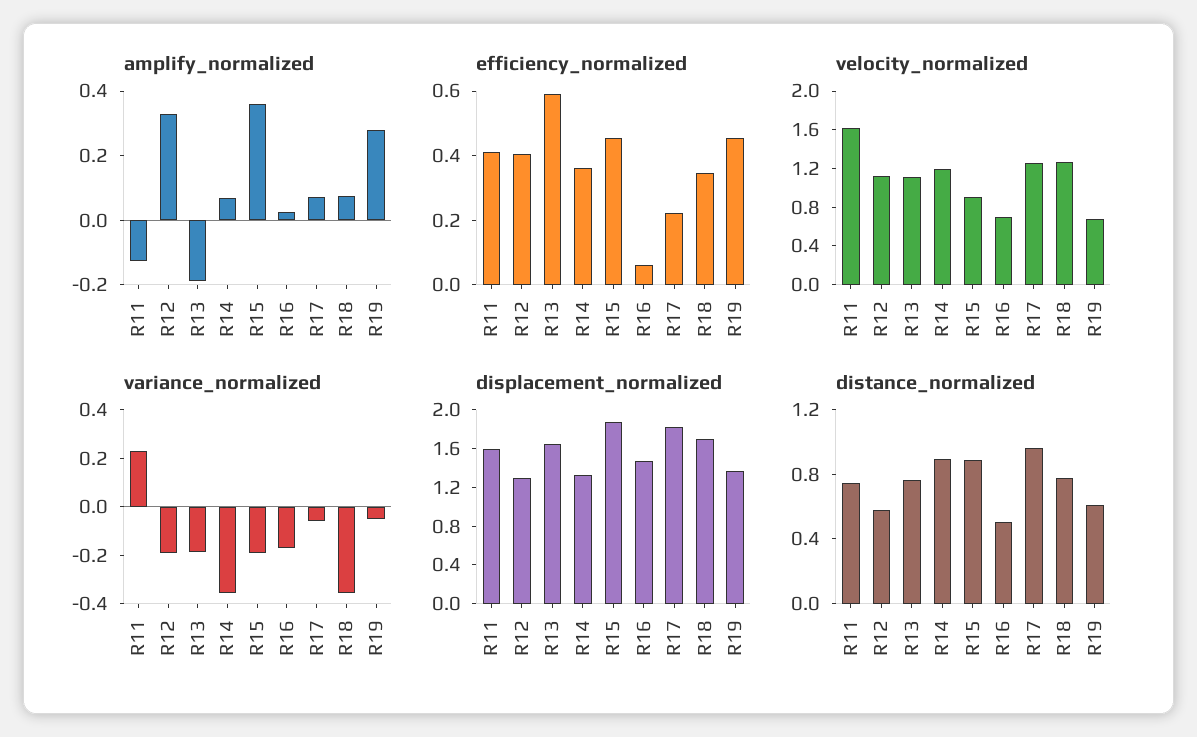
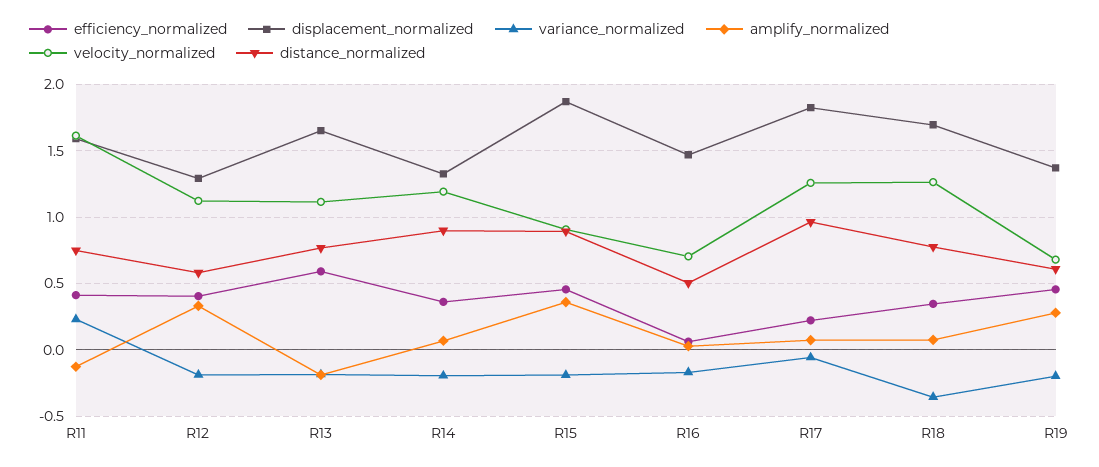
  {
    "amplify_normalized": {
      "R11": -0.15,
      "R12": 0.35,
      "R13": -0.2,
      "R14": 0.05,
      "R15": 0.35,
      "R16": 0.05,
      "R17": 0.05,
      "R18": 0.05,
      "R19": 0.3
    },
    "efficiency_normalized": {
      "R11": 0.4,
      "R12": 0.4,
      "R13": 0.6,
      "R14": 0.35,
      "R15": 0.45,
      "R16": 0.05,
      "R17": 0.2,
      "R18": 0.35,
      "R19": 0.45
    },
    "velocity_normalized": {
      "R11": 1.6,
      "R12": 1.1,
      "R13": 1.1,
      "R14": 1.2,
      "R15": 0.9,
      "R16": 0.7,
      "R17": 1.25,
      "R18": 1.25,
      "R19": 0.7
    },
    "variance_normalized": {
      "R11": 0.25,
      "R12": -0.2,
      "R13": -0.2,
-     "R14": -0.35,
+     "R14": -0.2,
      "R15": -0.2,
      "R16": -0.15,
      "R17": -0.05,
      "R18": -0.35,
-     "R19": -0.05
+     "R19": -0.2
    },
    "displacement_normalized": {
      "R11": 1.6,
      "R12": 1.3,
      "R13": 1.65,
      "R14": 1.35,
      "R15": 1.85,
      "R16": 1.45,
      "R17": 1.8,
      "R18": 1.7,
      "R19": 1.35
    },
    "distance_normalized": {
      "R11": 0.75,
      "R12": 0.6,
      "R13": 0.75,
      "R14": 0.9,
      "R15": 0.9,
      "R16": 0.5,
      "R17": 0.95,
      "R18": 0.8,
      "R19": 0.6
    }
  }

